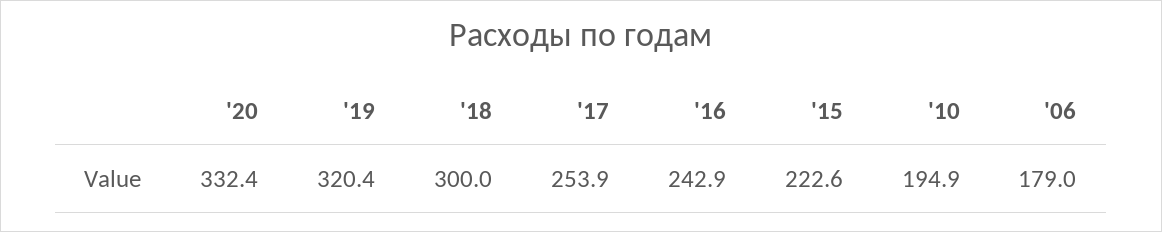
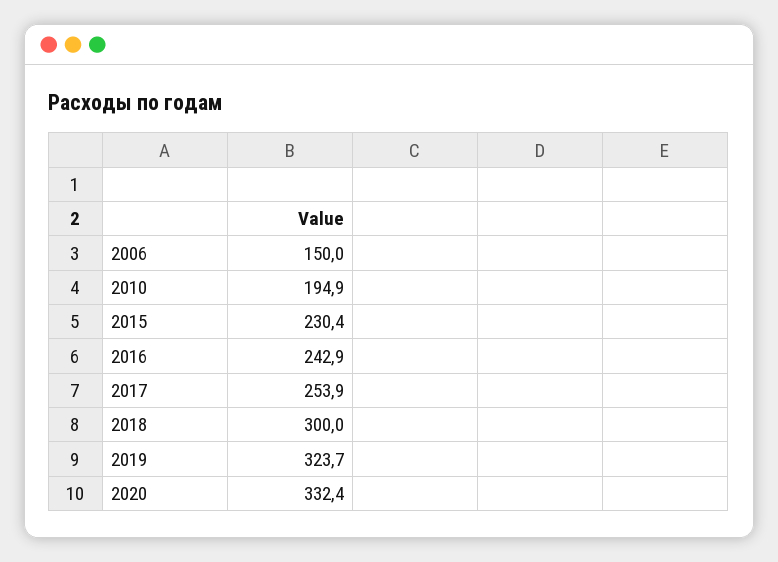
  {
    "'20": 332.4,
-   "'19": 320.4,
+   "'19": 323.7,
    "'18": 300,
    "'17": 253.9,
    "'16": 242.9,
-   "'15": 222.6,
+   "'15": 230.4,
    "'10": 194.9,
-   "'06": 179
+   "'06": 150
  }

